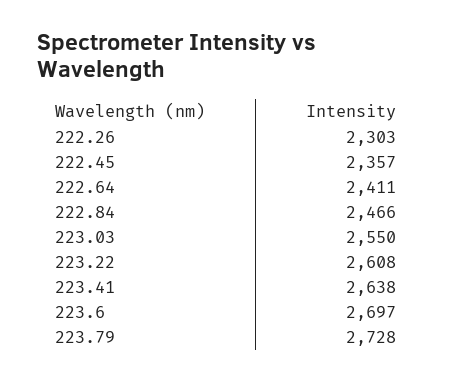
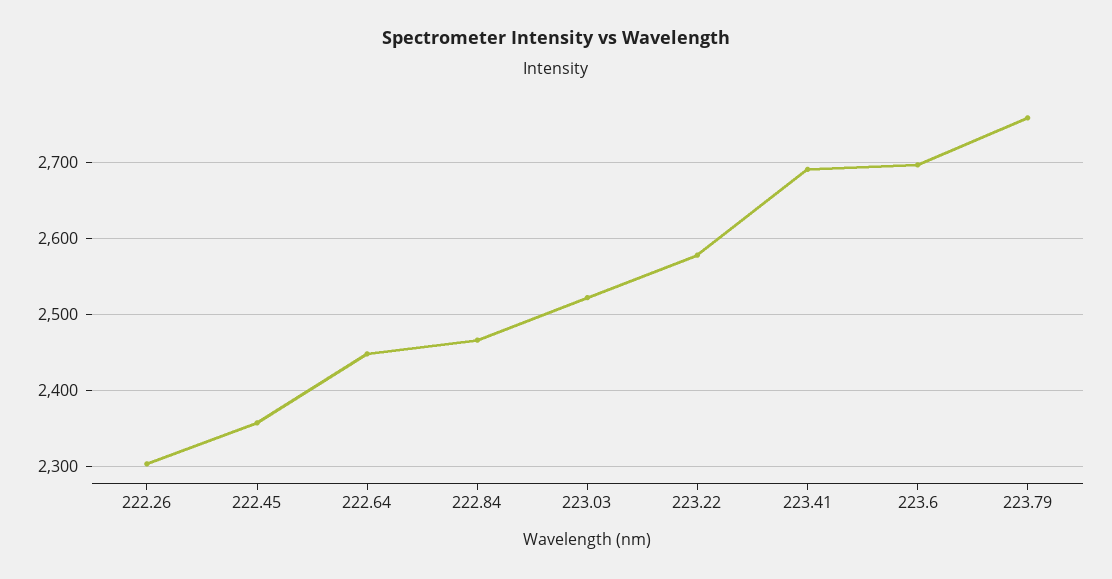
  {
    "222.26": 2303,
    "222.45": 2357,
-   "222.64": 2411,
+   "222.64": 2450,
    "222.84": 2466,
-   "223.03": 2550,
+   "223.03": 2520,
-   "223.22": 2608,
+   "223.22": 2580,
-   "223.41": 2638,
+   "223.41": 2690,
    "223.6": 2697,
-   "223.79": 2728
+   "223.79": 2760
  }

